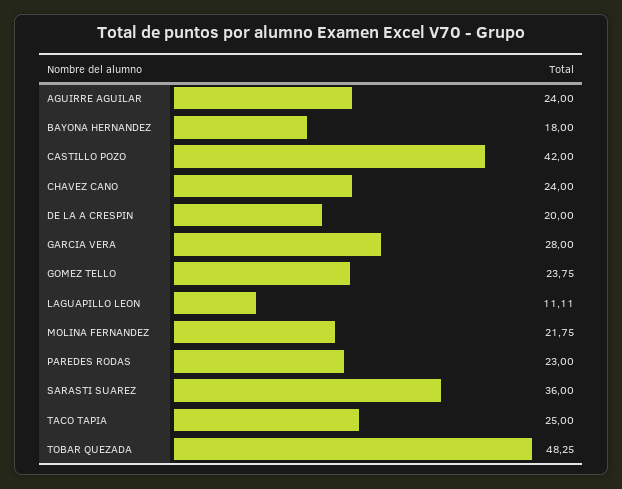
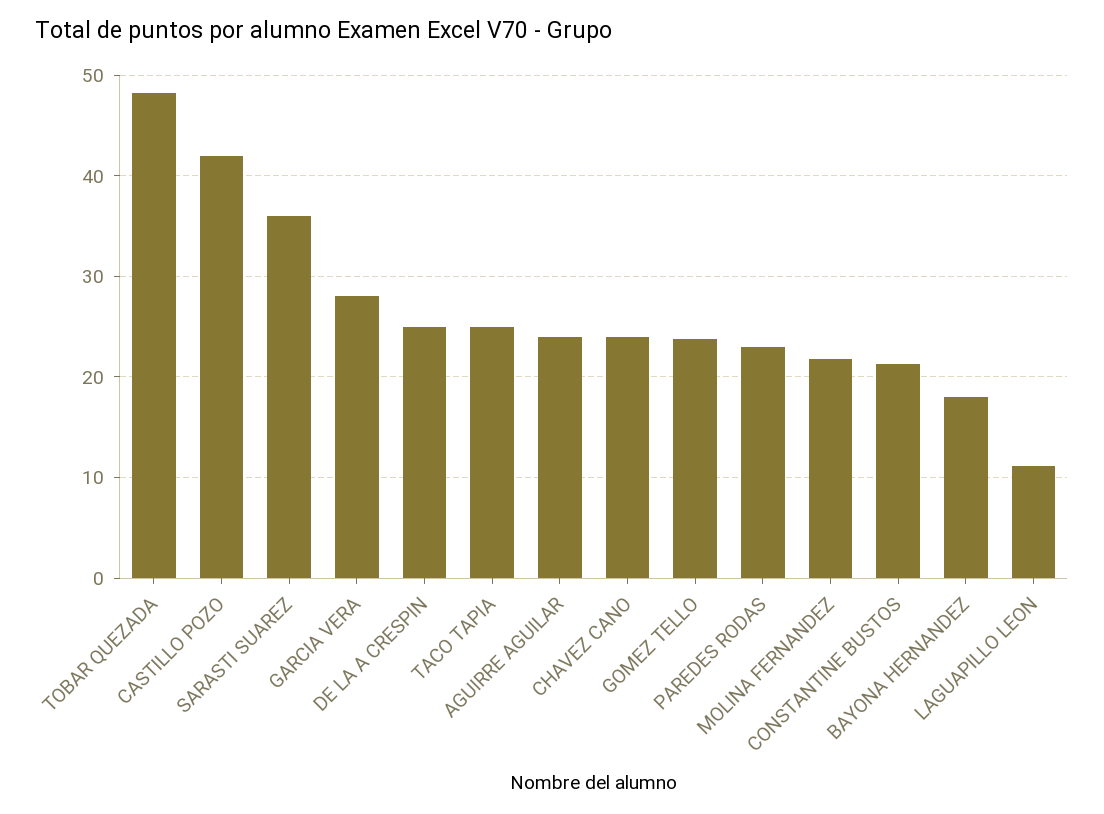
  {
    "AGUIRRE AGUILAR": 24,
    "BAYONA HERNANDEZ": 18,
    "CASTILLO POZO": 42,
    "CHAVEZ CANO": 24,
-   "DE LA A CRESPIN": 20,
+   "DE LA A CRESPIN": 25,
    "GARCIA VERA": 28,
    "GOMEZ TELLO": 23.75,
    "LAGUAPILLO LEON": 11.11,
    "MOLINA FERNANDEZ": 21.75,
    "PAREDES RODAS": 23,
    "SARASTI SUAREZ": 36,
    "TACO TAPIA": 25,
-   "TOBAR QUEZADA": 48.25
+   "TOBAR QUEZADA": 48.25,
+   "CONSTANTINE BUSTOS": 21
  }

